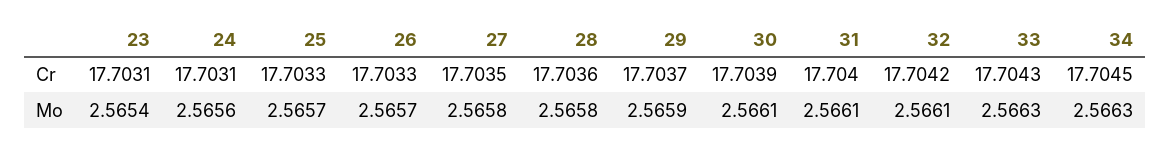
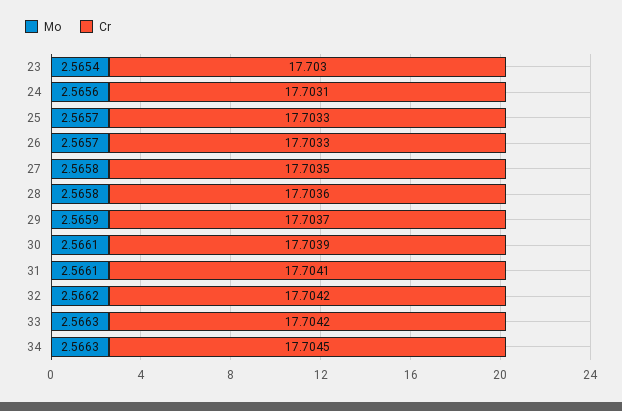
  {
    "Cr": {
-     "23": 17.7031,
+     "23": 17.703,
      "24": 17.7031,
      "25": 17.7033,
      "26": 17.7033,
      "27": 17.7035,
      "28": 17.7036,
      "29": 17.7037,
      "30": 17.7039,
-     "31": 17.704,
+     "31": 17.7041,
      "32": 17.7042,
-     "33": 17.7043,
+     "33": 17.7042,
      "34": 17.7045
    },
    "Mo": {
      "23": 2.5654,
      "24": 2.5656,
      "25": 2.5657,
      "26": 2.5657,
      "27": 2.5658,
      "28": 2.5658,
      "29": 2.5659,
      "30": 2.5661,
      "31": 2.5661,
-     "32": 2.5661,
+     "32": 2.5662,
      "33": 2.5663,
      "34": 2.5663
    }
  }

